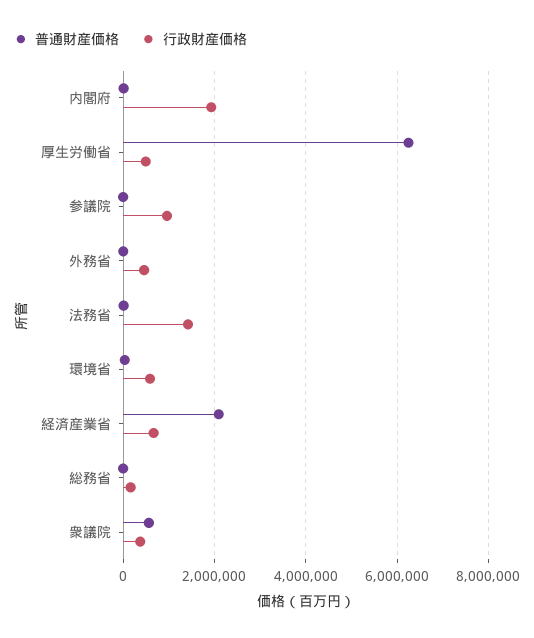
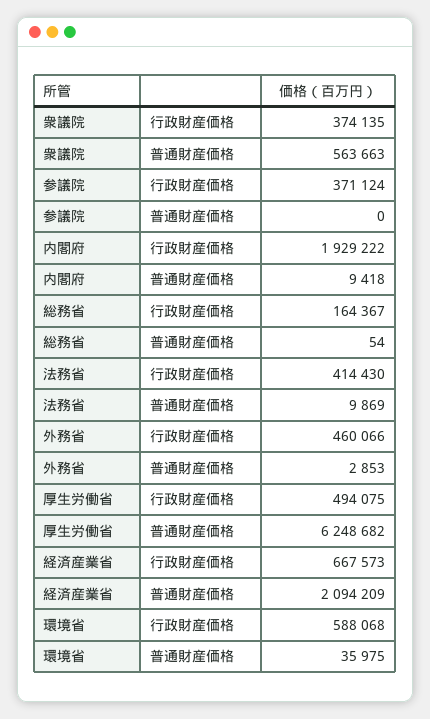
  {
    "普通財産価格": {
      "内閣府": 9418,
      "厚生労働省": 6248682,
      "参議院": 0,
      "外務省": 2853,
      "法務省": 9869,
      "環境省": 35975,
      "経済産業省": 2094209,
      "総務省": 54,
      "衆議院": 563663
    },
    "行政財産価格": {
      "内閣府": 1929222,
      "厚生労働省": 494075,
-     "参議院": 1000000,
+     "参議院": 371124,
      "外務省": 460066,
-     "法務省": 1400000,
+     "法務省": 414430,
      "環境省": 588068,
      "経済産業省": 667573,
      "総務省": 164367,
      "衆議院": 374135
    }
  }

